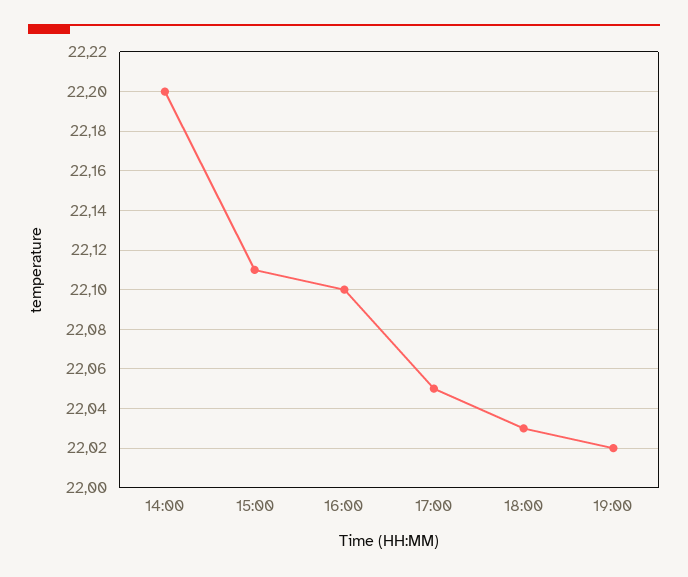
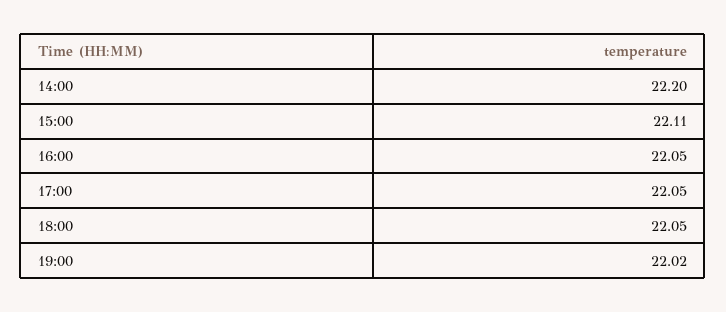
  {
    "14:00": 22.2,
    "15:00": 22.11,
-   "16:00": 22.1,
+   "16:00": 22.05,
    "17:00": 22.05,
-   "18:00": 22.03,
+   "18:00": 22.05,
    "19:00": 22.02
  }

